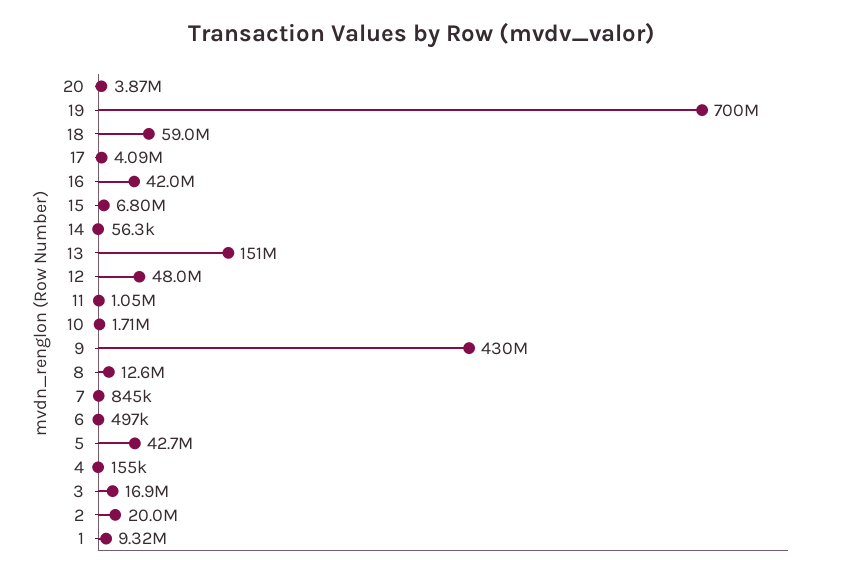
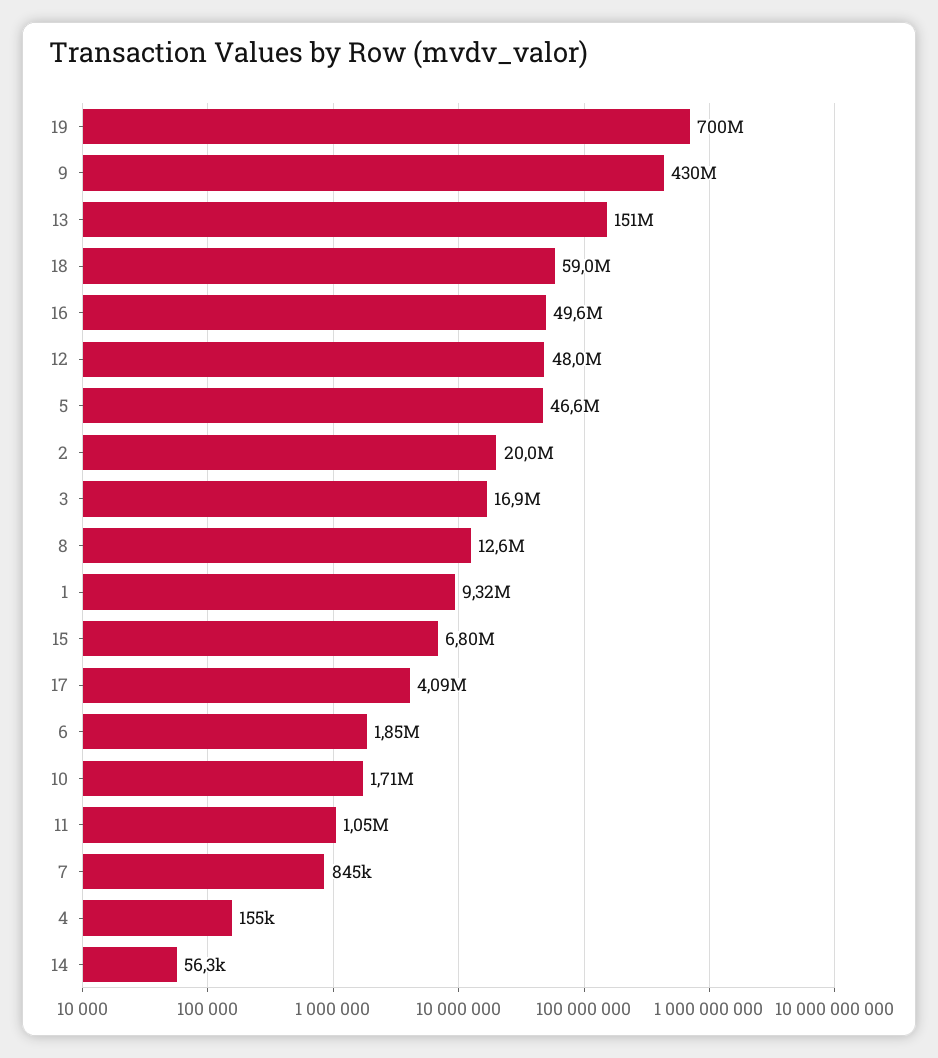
  {
-   "20": 3870000,
    "19": 700000000,
    "18": 59000000,
    "17": 4090000,
-   "16": 42000000,
+   "16": 49600000,
    "15": 6800000,
    "14": 56300,
    "13": 151000000,
    "12": 48000000,
    "11": 1050000,
    "10": 1710000,
    "9": 430000000,
    "8": 12600000,
    "7": 845000,
-   "6": 497000,
+   "6": 1850000,
-   "5": 42700000,
+   "5": 46600000,
    "4": 155000,
    "3": 16900000,
    "2": 20000000,
    "1": 9320000
  }

